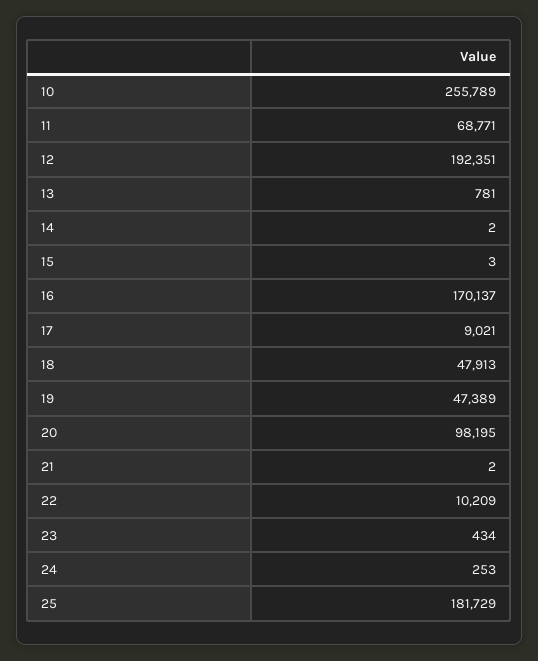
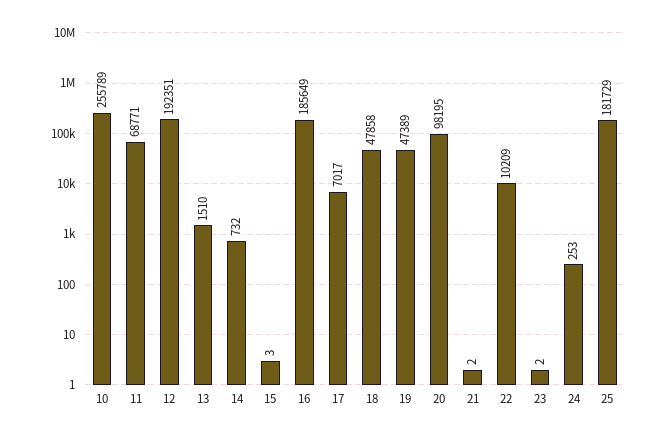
  {
    "10": 255789,
    "11": 68771,
    "12": 192351,
-   "13": 781,
+   "13": 1510,
-   "14": 2,
+   "14": 732,
    "15": 3,
-   "16": 170137,
+   "16": 185649,
-   "17": 9021,
+   "17": 7017,
-   "18": 47913,
+   "18": 47858,
    "19": 47389,
    "20": 98195,
    "21": 2,
    "22": 10209,
-   "23": 434,
+   "23": 2,
    "24": 253,
    "25": 181729
  }

